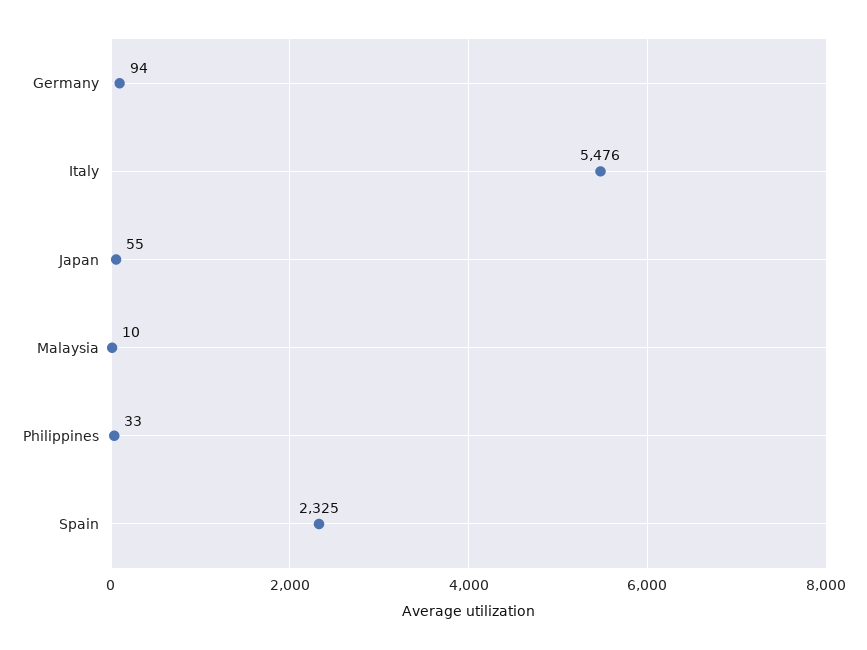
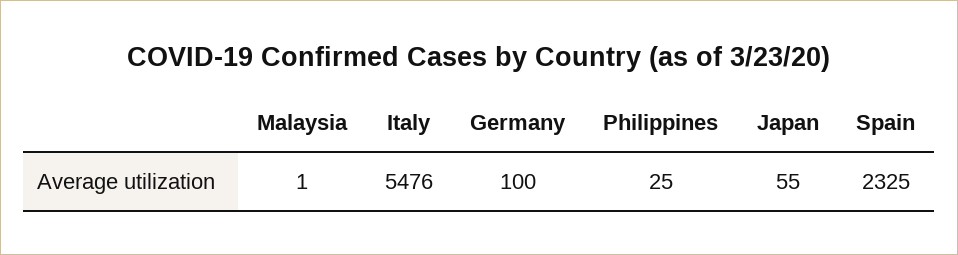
  {
-   "Germany": 94,
+   "Germany": 100,
    "Italy": 5476,
    "Japan": 55,
-   "Malaysia": 10,
+   "Malaysia": 1,
-   "Philippines": 33,
+   "Philippines": 25,
    "Spain": 2325
  }

